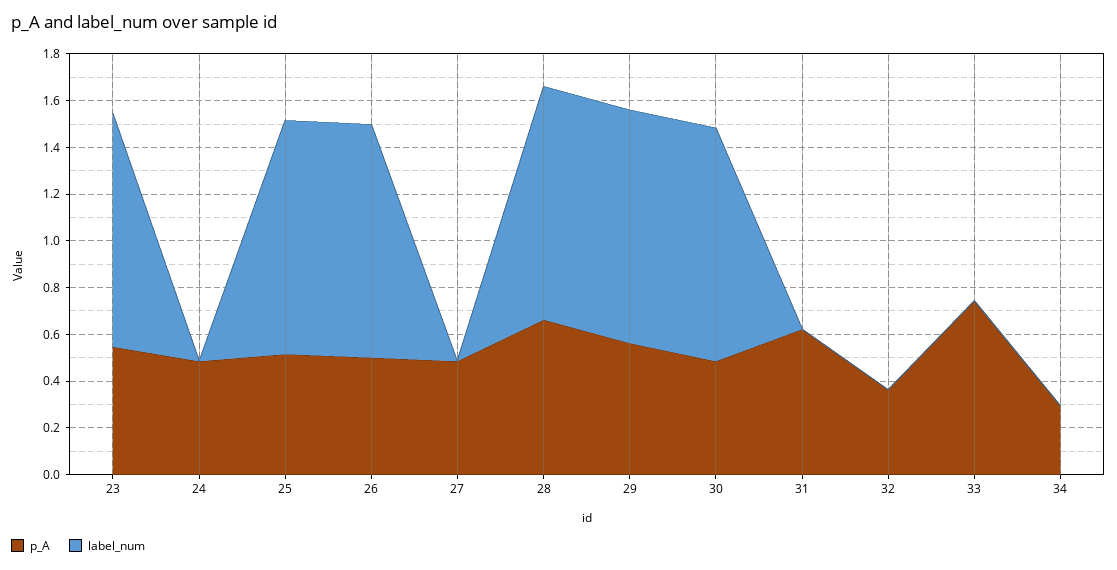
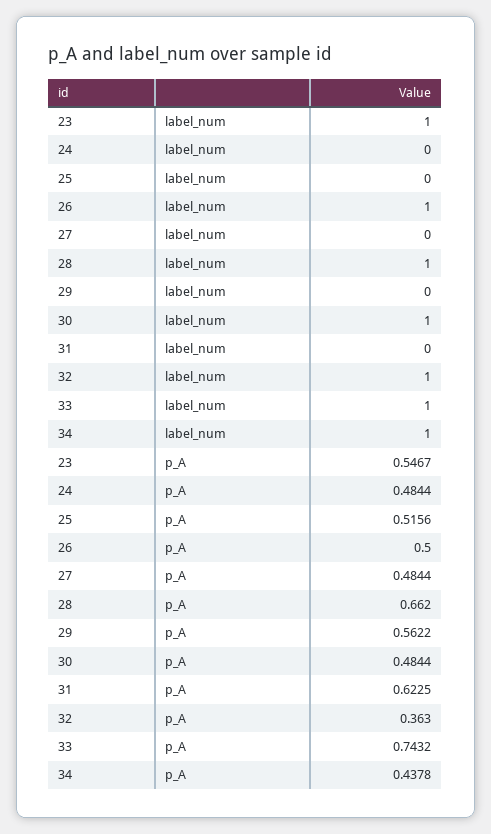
  {
    "p_A": {
      "23": 0.5467,
      "24": 0.4844,
      "25": 0.5156,
      "26": 0.5,
      "27": 0.4844,
      "28": 0.662,
      "29": 0.5622,
      "30": 0.4844,
      "31": 0.6225,
      "32": 0.363,
      "33": 0.7432,
-     "34": 0.3
+     "34": 0.4378
    },
    "label_num": {
      "23": 1,
      "24": 0,
-     "25": 1,
+     "25": 0,
      "26": 1,
      "27": 0,
      "28": 1,
-     "29": 1,
+     "29": 0,
      "30": 1,
      "31": 0,
-     "32": 0,
+     "32": 1,
-     "33": 0,
+     "33": 1,
-     "34": 0
+     "34": 1
    }
  }

